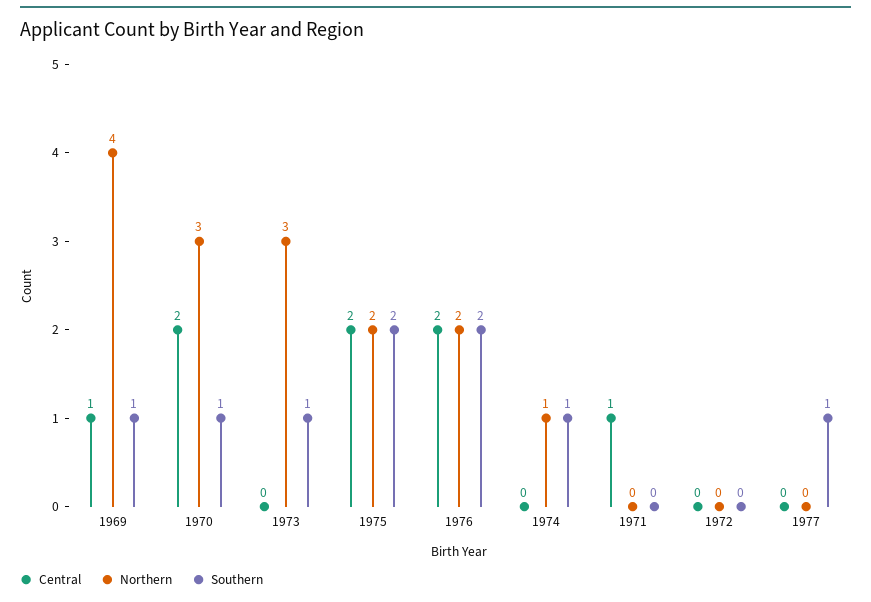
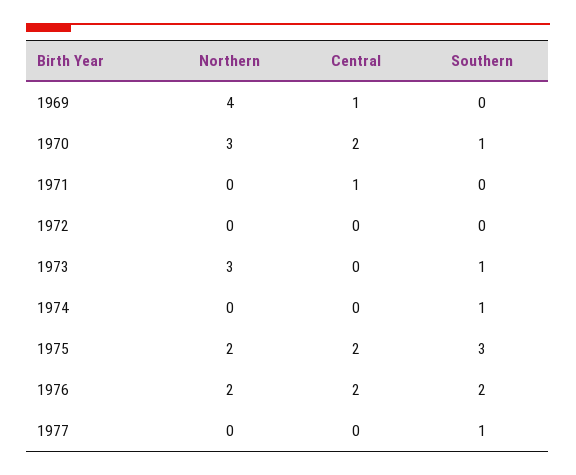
  {
    "Central": {
      "1969": 1,
      "1970": 2,
      "1973": 0,
      "1975": 2,
      "1976": 2,
      "1974": 0,
      "1971": 1,
      "1972": 0,
      "1977": 0
    },
    "Northern": {
      "1969": 4,
      "1970": 3,
      "1973": 3,
      "1975": 2,
      "1976": 2,
-     "1974": 1,
+     "1974": 0,
      "1971": 0,
      "1972": 0,
      "1977": 0
    },
    "Southern": {
-     "1969": 1,
+     "1969": 0,
      "1970": 1,
      "1973": 1,
-     "1975": 2,
+     "1975": 3,
      "1976": 2,
      "1974": 1,
      "1971": 0,
      "1972": 0,
      "1977": 1
    }
  }

